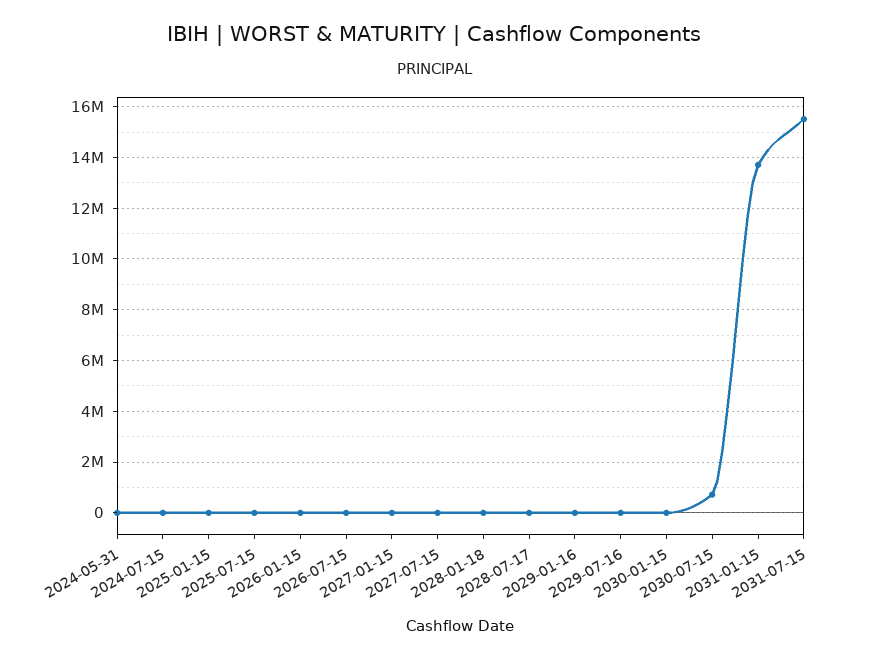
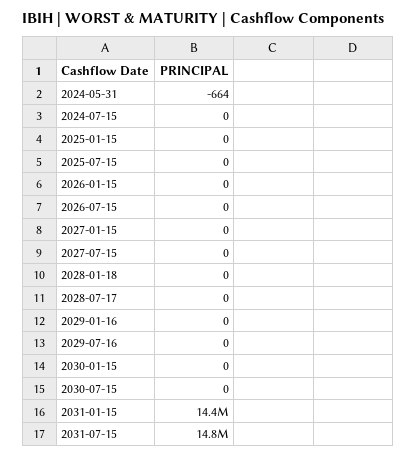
  {
    "2024-05-31": -664,
    "2024-07-15": 0,
    "2025-01-15": 0,
    "2025-07-15": 0,
    "2026-01-15": 0,
    "2026-07-15": 0,
    "2027-01-15": 0,
    "2027-07-15": 0,
    "2028-01-18": 0,
    "2028-07-17": 0,
    "2029-01-16": 0,
    "2029-07-16": 0,
    "2030-01-15": 0,
-   "2030-07-15": 750000,
+   "2030-07-15": 0,
-   "2031-01-15": 13750000,
+   "2031-01-15": 14400000,
-   "2031-07-15": 15500000
+   "2031-07-15": 14800000
  }

